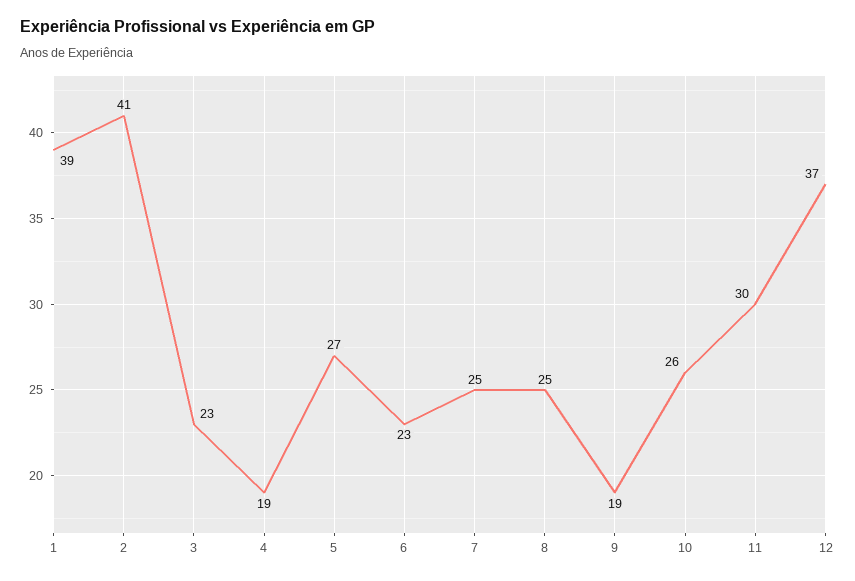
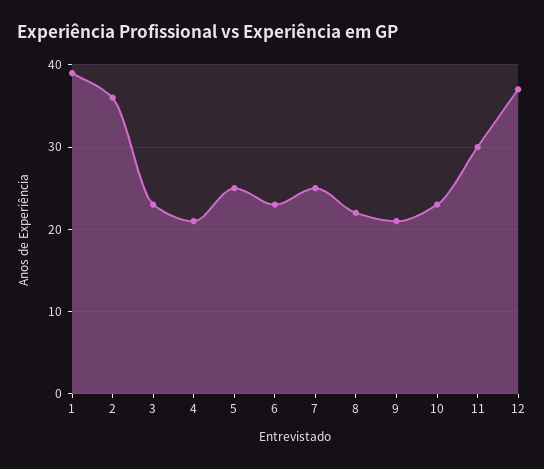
  {
    "1": 39,
-   "2": 41,
+   "2": 36,
    "3": 23,
-   "4": 19,
+   "4": 21,
-   "5": 27,
+   "5": 25,
    "6": 23,
    "7": 25,
-   "8": 25,
+   "8": 22,
-   "9": 19,
+   "9": 21,
-   "10": 26,
+   "10": 23,
    "11": 30,
    "12": 37
  }

